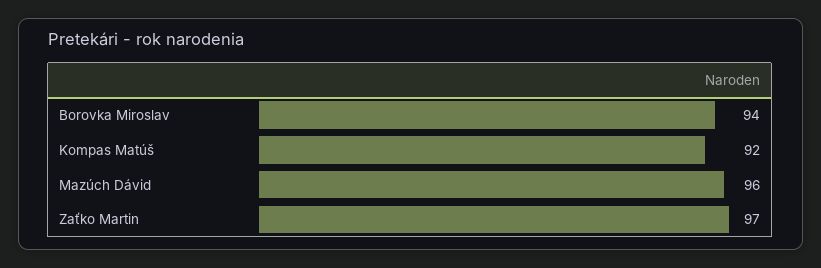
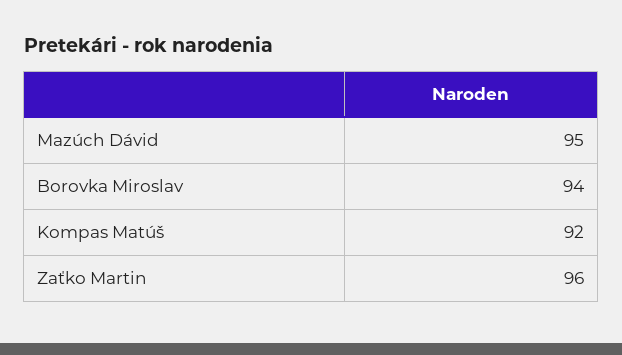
  {
    "Borovka Miroslav": 94,
    "Kompas Matúš": 92,
-   "Mazúch Dávid": 96,
+   "Mazúch Dávid": 95,
-   "Zaťko Martin": 97
+   "Zaťko Martin": 96
  }

